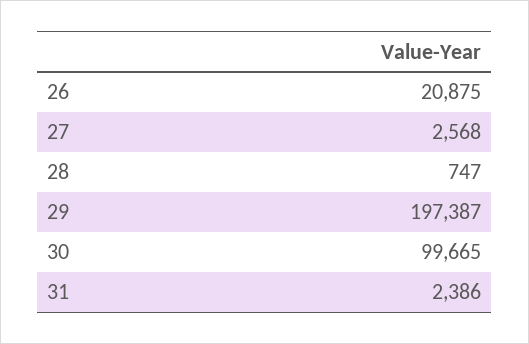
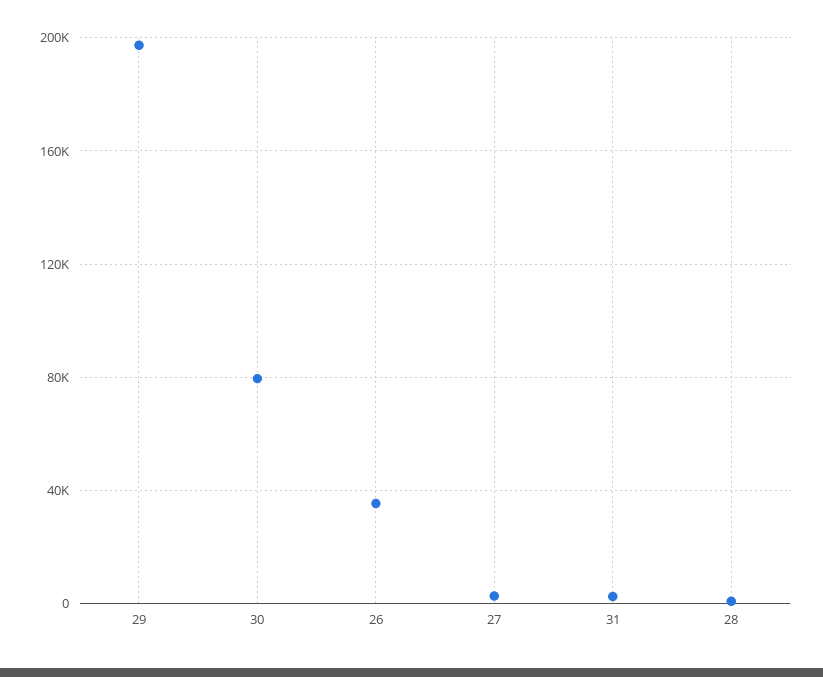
  {
-   "26": 20875,
+   "26": 35000,
    "27": 2568,
    "28": 747,
    "29": 197387,
-   "30": 99665,
+   "30": 80000,
    "31": 2386
  }

